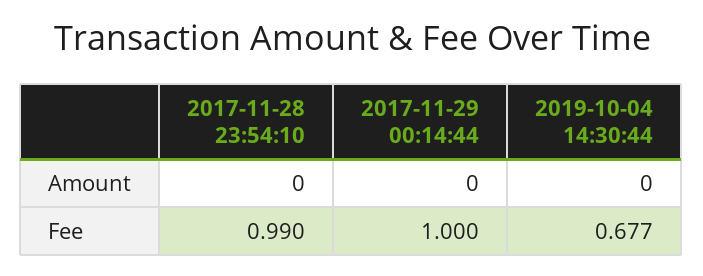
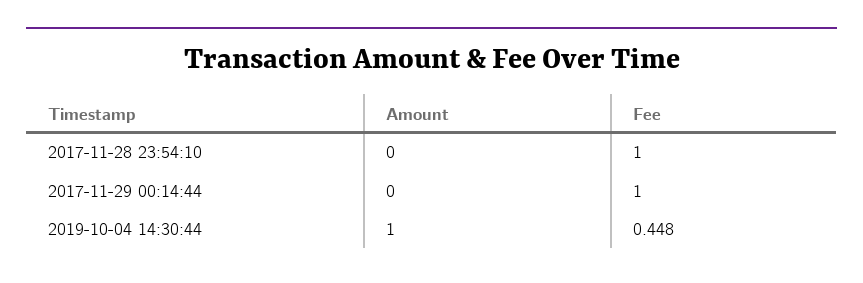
  {
    "2017-11-28 23:54:10": {
      "Amount": 0,
-     "Fee": 0.99
+     "Fee": 1
    },
    "2017-11-29 00:14:44": {
      "Amount": 0,
      "Fee": 1
    },
    "2019-10-04 14:30:44": {
-     "Amount": 0,
+     "Amount": 1,
-     "Fee": 0.677
+     "Fee": 0.448
    }
  }

